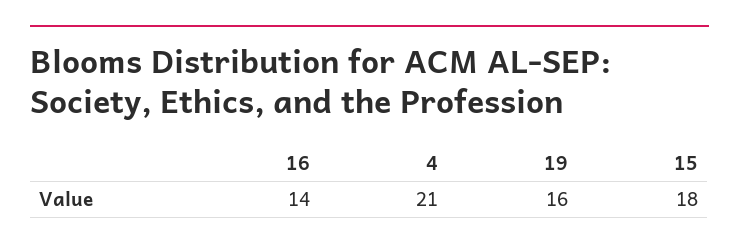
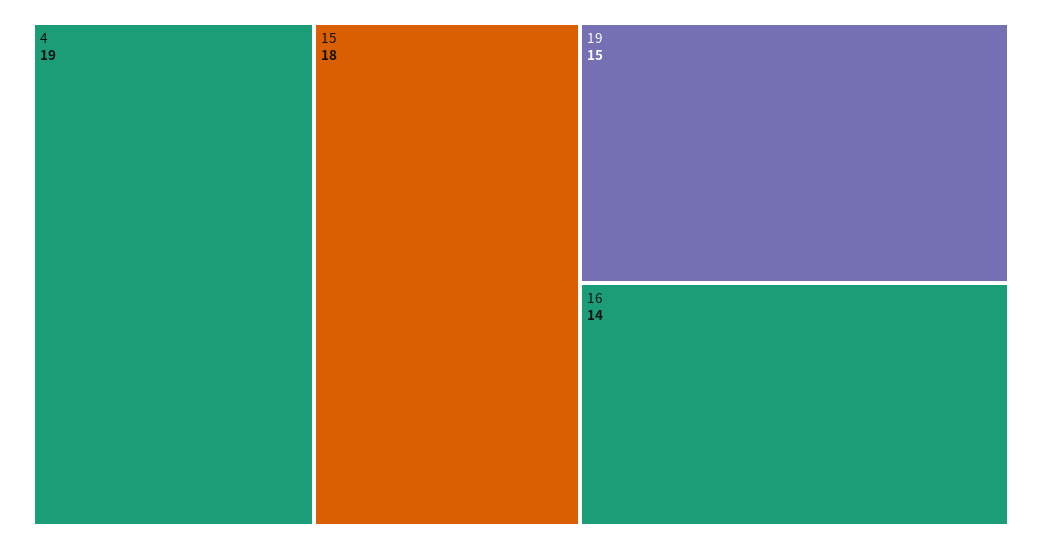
  {
    "16": 14,
-   "4": 21,
+   "4": 19,
-   "19": 16,
+   "19": 15,
    "15": 18
  }

